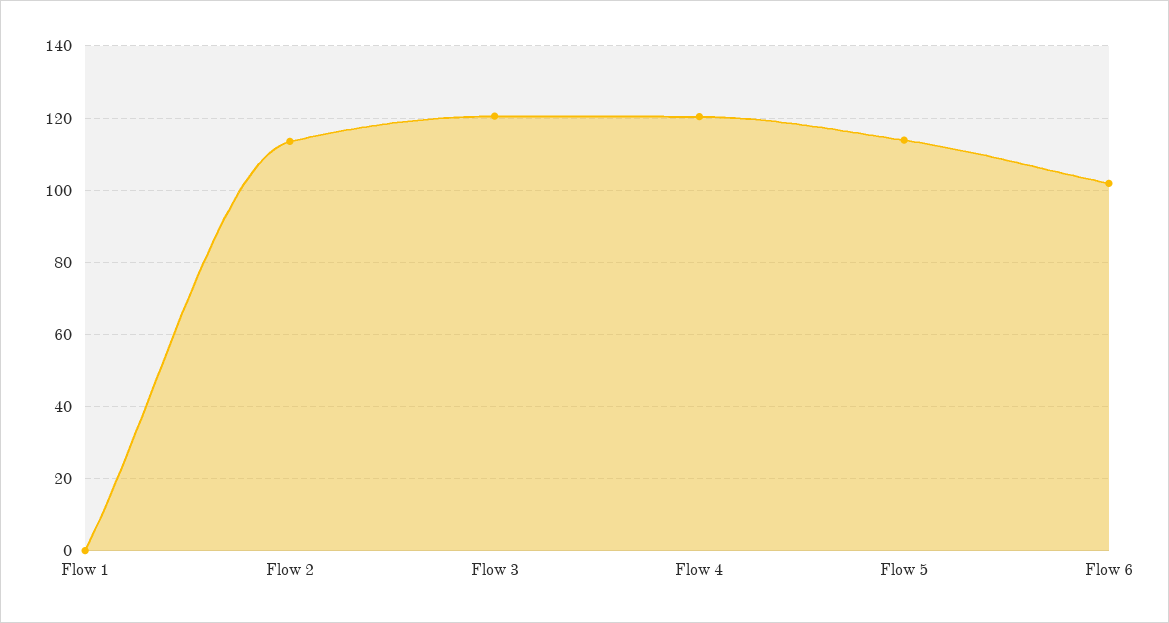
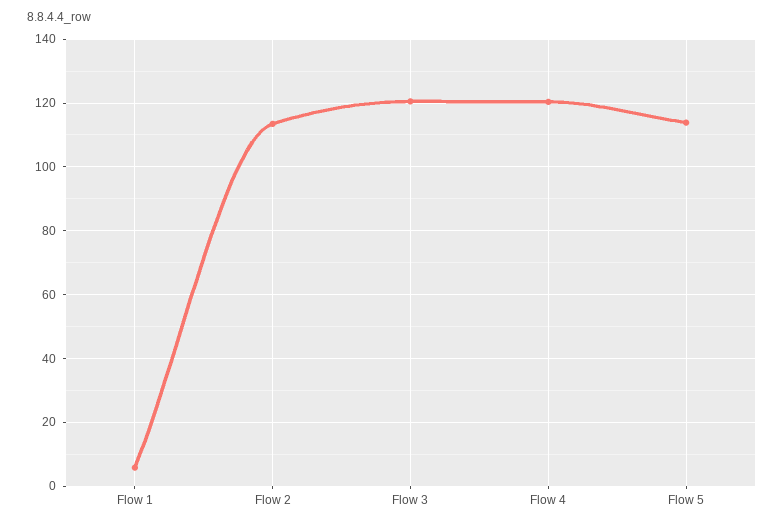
  {
-   "Flow 1": 0,
+   "Flow 1": 6,
    "Flow 2": 114,
    "Flow 3": 120,
    "Flow 4": 120,
-   "Flow 5": 114,
+   "Flow 5": 114
-   "Flow 6": 102
  }

